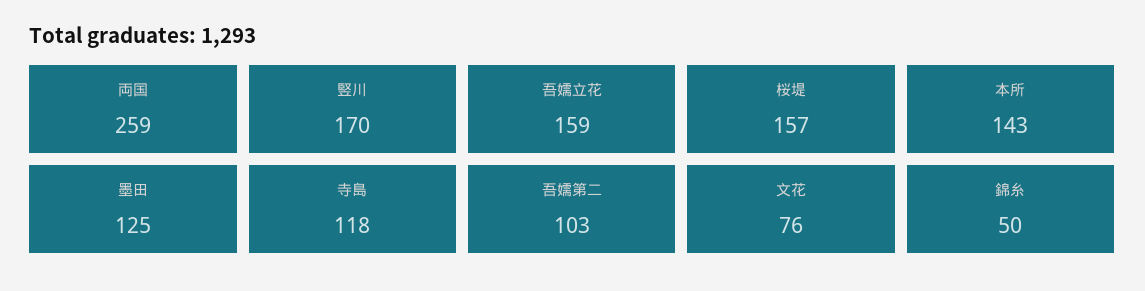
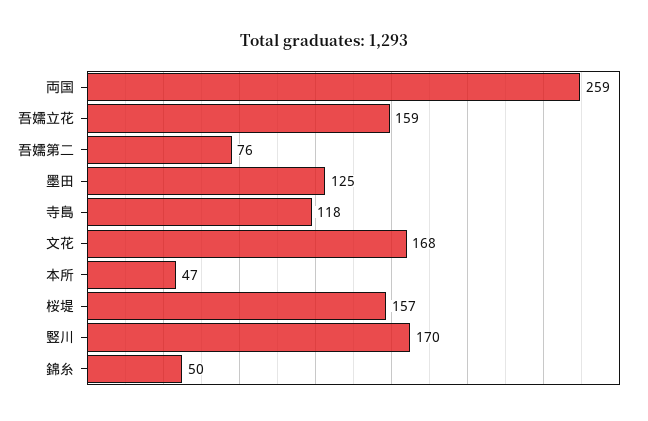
  {
    "両国": 259,
    "竪川": 170,
    "吾嬬立花": 159,
    "桜堤": 157,
-   "本所": 143,
+   "本所": 47,
    "墨田": 125,
    "寺島": 118,
-   "吾嬬第二": 103,
+   "吾嬬第二": 76,
-   "文花": 76,
+   "文花": 168,
    "錦糸": 50
  }

